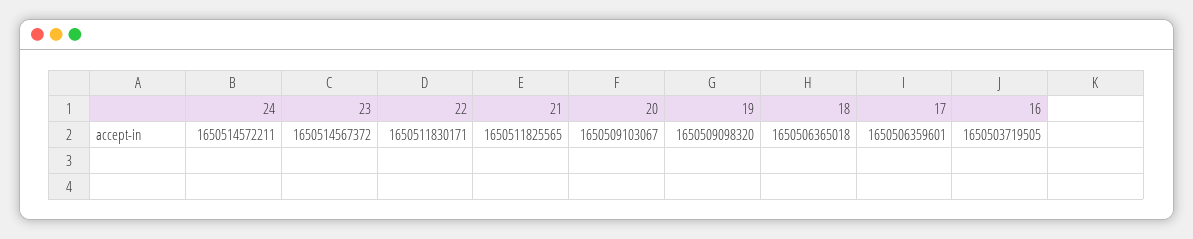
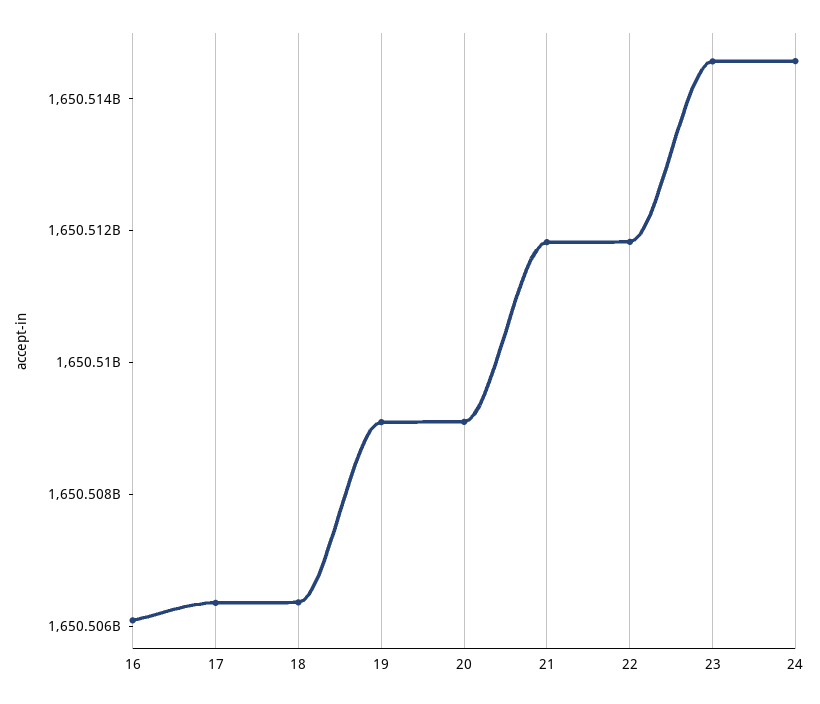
  {
    "24": 1650514572211,
    "23": 1650514567372,
    "22": 1650511830171,
    "21": 1650511825565,
    "20": 1650509103067,
    "19": 1650509098320,
    "18": 1650506365018,
    "17": 1650506359601,
-   "16": 1650503719505
+   "16": 1650506000000
  }

